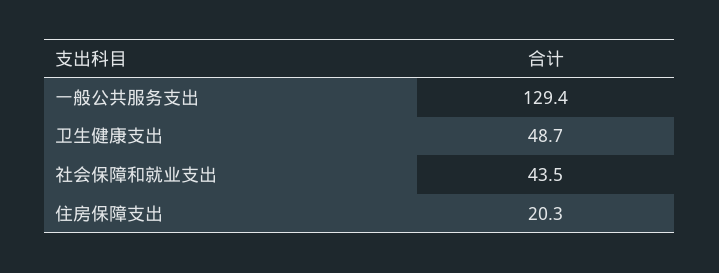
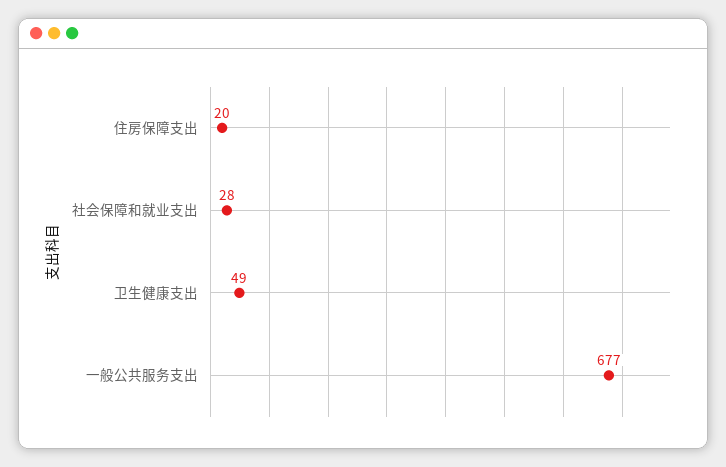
  {
-   "一般公共服务支出": 129.4,
+   "一般公共服务支出": 677,
    "卫生健康支出": 48.7,
-   "社会保障和就业支出": 43.5,
+   "社会保障和就业支出": 28,
    "住房保障支出": 20.3
  }

